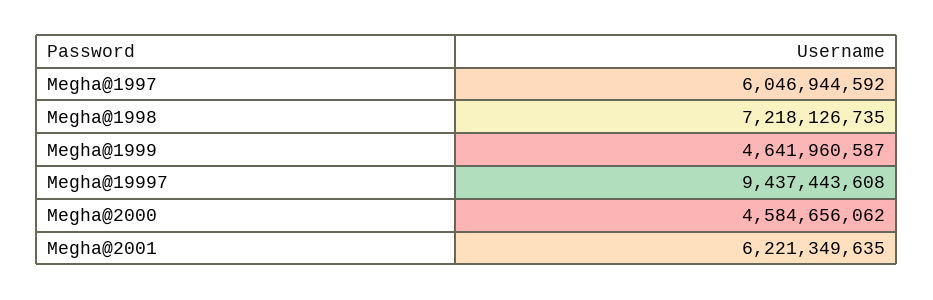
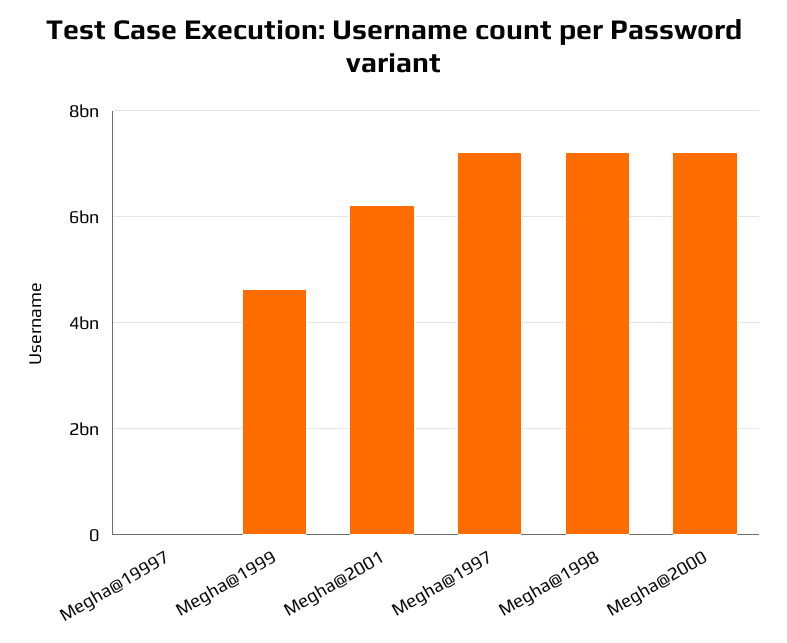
  {
-   "Megha@1997": 6046944592,
+   "Megha@1997": 7200000000,
    "Megha@1998": 7218126735,
    "Megha@1999": 4641960587,
-   "Megha@19997": 9437443608,
+   "Megha@19997": 0,
-   "Megha@2000": 4584656062,
+   "Megha@2000": 7200000000,
    "Megha@2001": 6221349635
  }

